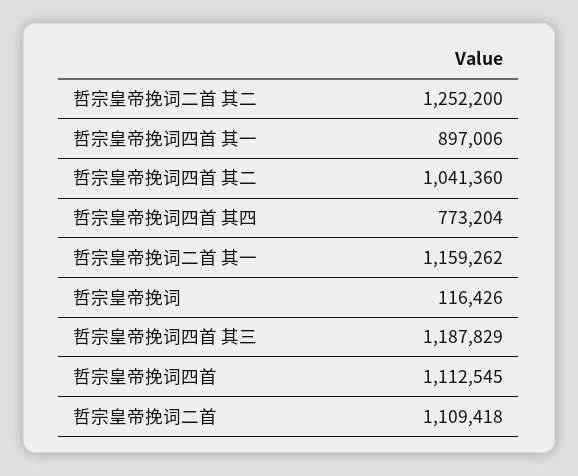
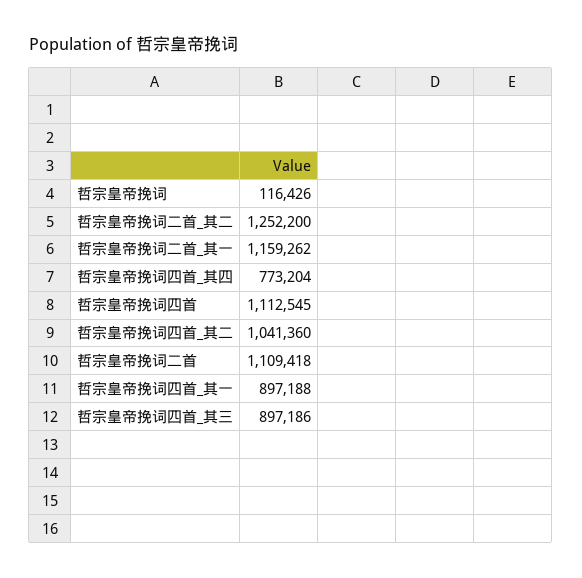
  {
    "哲宗皇帝挽词二首 其二": 1252200,
-   "哲宗皇帝挽词四首 其一": 897006,
+   "哲宗皇帝挽词四首 其一": 897188,
    "哲宗皇帝挽词四首 其二": 1041360,
    "哲宗皇帝挽词四首 其四": 773204,
    "哲宗皇帝挽词二首 其一": 1159262,
    "哲宗皇帝挽词": 116426,
-   "哲宗皇帝挽词四首 其三": 1187829,
+   "哲宗皇帝挽词四首 其三": 897186,
    "哲宗皇帝挽词四首": 1112545,
    "哲宗皇帝挽词二首": 1109418
  }

